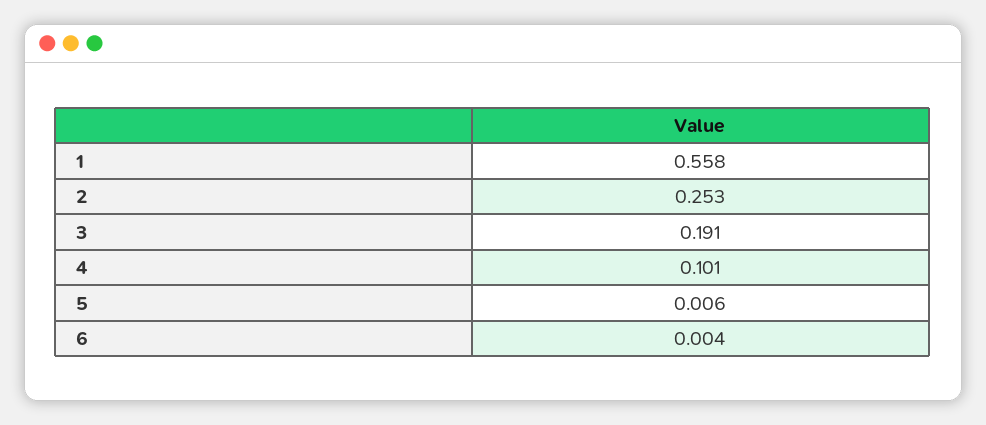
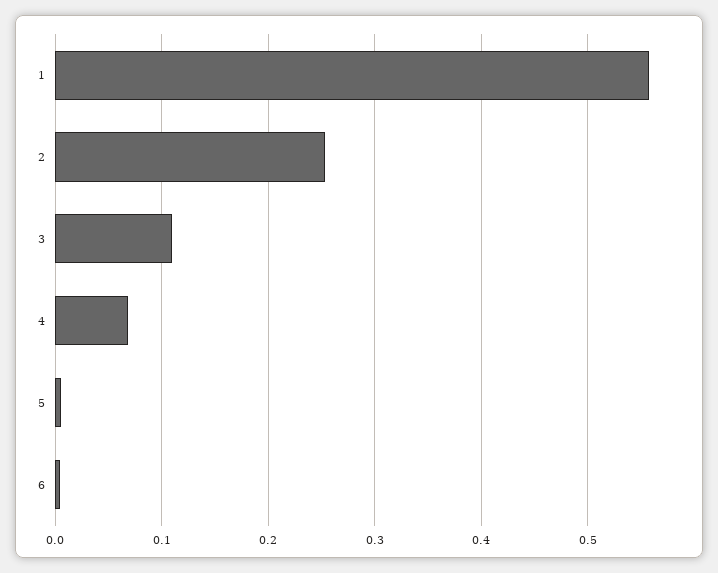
  {
    "1": 0.558,
    "2": 0.253,
-   "3": 0.191,
+   "3": 0.11,
-   "4": 0.101,
+   "4": 0.07,
    "5": 0.006,
    "6": 0.004
  }

